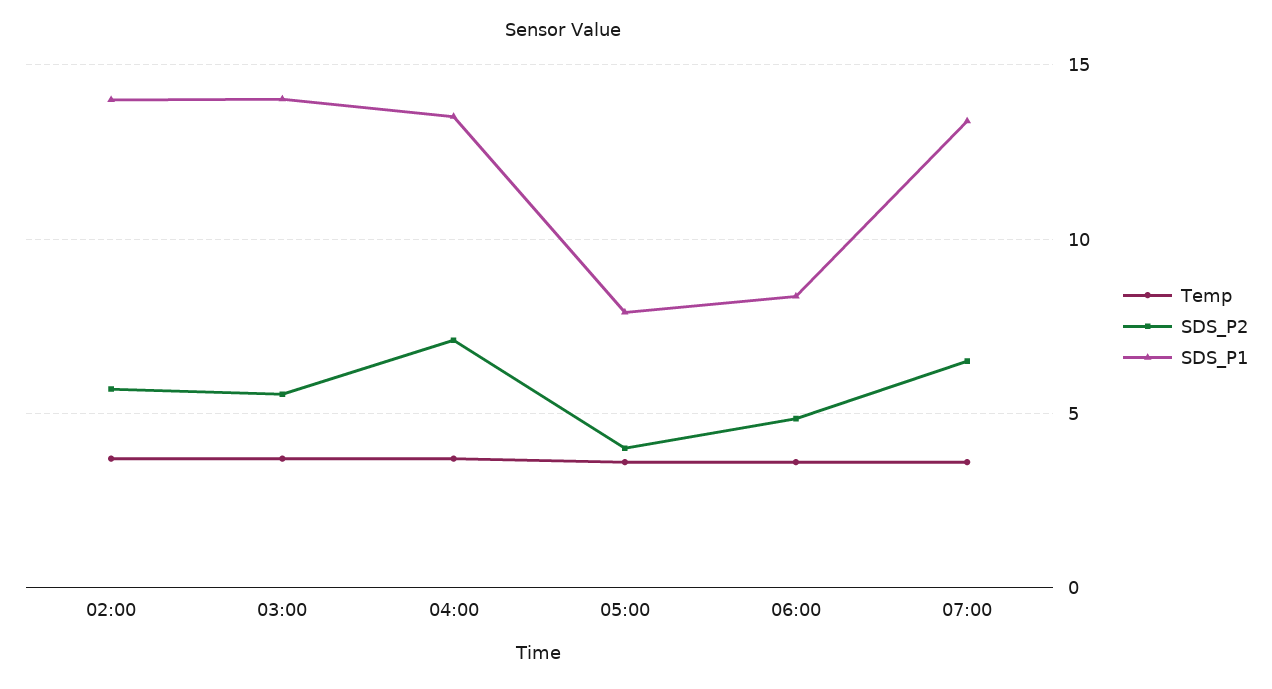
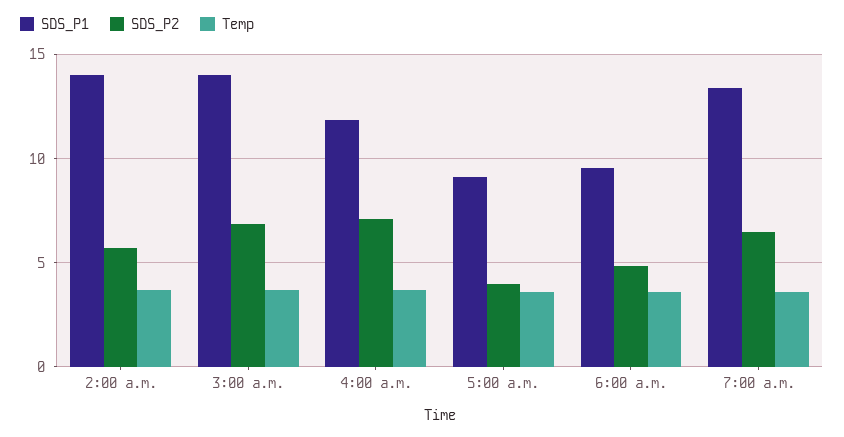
  {
    "Temp": {
      "02:00": 3.5,
      "03:00": 3.5,
      "04:00": 3.5,
      "05:00": 3.5,
      "06:00": 3.5,
      "07:00": 3.5
    },
    "SDS_P2": {
      "02:00": 5.5,
-     "03:00": 5.5,
+     "03:00": 7,
      "04:00": 7,
      "05:00": 4,
      "06:00": 5,
      "07:00": 6.5
    },
    "SDS_P1": {
      "02:00": 14,
      "03:00": 14,
-     "04:00": 13.5,
+     "04:00": 12,
-     "05:00": 8,
+     "05:00": 9,
-     "06:00": 8.5,
+     "06:00": 9.5,
      "07:00": 13.5
    }
  }

